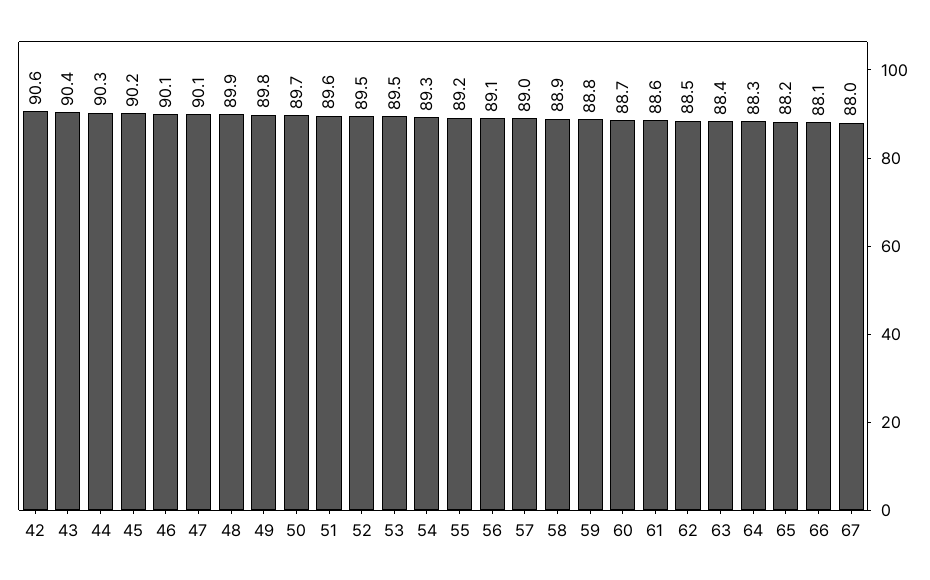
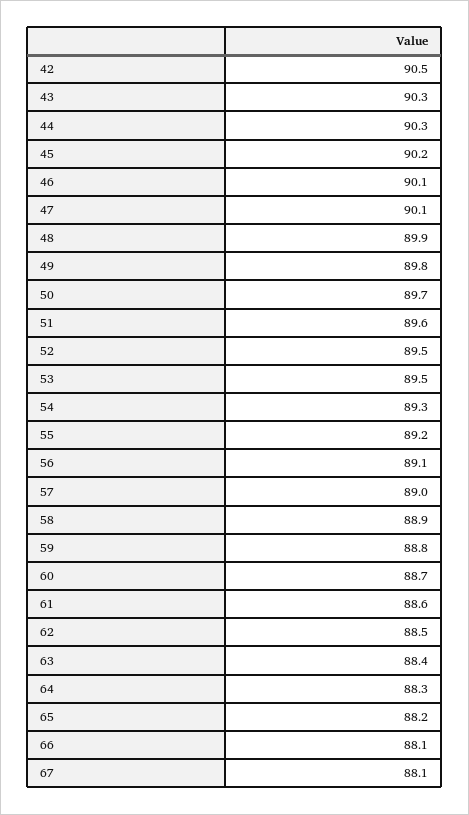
  {
-   "42": 90.6,
+   "42": 90.5,
-   "43": 90.4,
+   "43": 90.3,
    "44": 90.3,
    "45": 90.2,
    "46": 90.1,
    "47": 90.1,
    "48": 89.9,
    "49": 89.8,
    "50": 89.7,
    "51": 89.6,
    "52": 89.5,
    "53": 89.5,
    "54": 89.3,
    "55": 89.2,
    "56": 89.1,
    "57": 89,
    "58": 88.9,
    "59": 88.8,
    "60": 88.7,
    "61": 88.6,
    "62": 88.5,
    "63": 88.4,
    "64": 88.3,
    "65": 88.2,
    "66": 88.1,
-   "67": 88
+   "67": 88.1
  }

